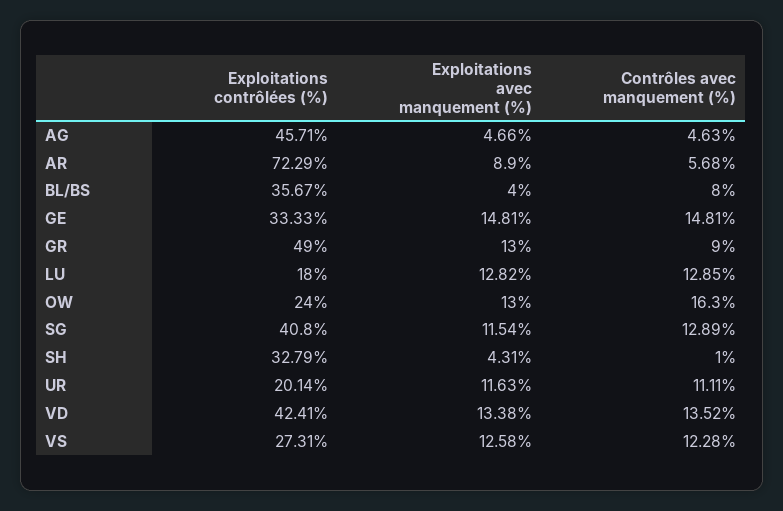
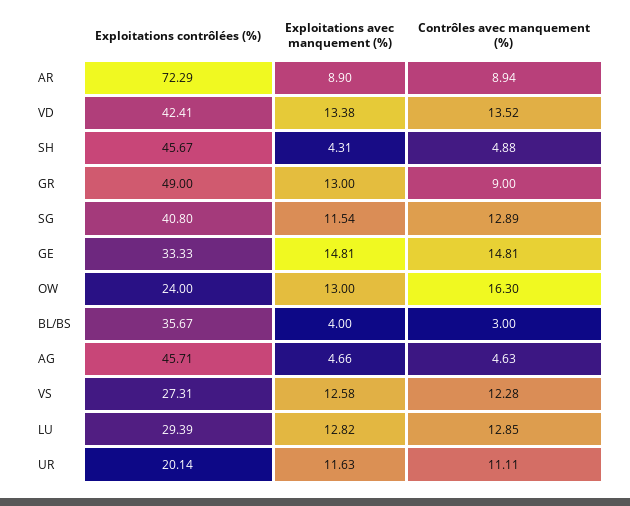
  {
    "Exploitations contrôlées (%)": {
      "AG": 45.71,
      "AR": 72.29,
      "BL/BS": 35.67,
      "GE": 33.33,
      "GR": 49,
-     "LU": 18,
+     "LU": 29.39,
      "OW": 24,
      "SG": 40.8,
-     "SH": 32.79,
+     "SH": 45.67,
      "UR": 20.14,
      "VD": 42.41,
      "VS": 27.31
    },
    "Exploitations avec manquement (%)": {
      "AG": 4.66,
      "AR": 8.9,
      "BL/BS": 4,
      "GE": 14.81,
      "GR": 13,
      "LU": 12.82,
      "OW": 13,
      "SG": 11.54,
      "SH": 4.31,
      "UR": 11.63,
      "VD": 13.38,
      "VS": 12.58
    },
    "Contrôles avec manquement (%)": {
      "AG": 4.63,
-     "AR": 5.68,
+     "AR": 8.94,
-     "BL/BS": 8,
+     "BL/BS": 3,
      "GE": 14.81,
      "GR": 9,
      "LU": 12.85,
      "OW": 16.3,
      "SG": 12.89,
-     "SH": 1,
+     "SH": 4.88,
      "UR": 11.11,
      "VD": 13.52,
      "VS": 12.28
    }
  }

